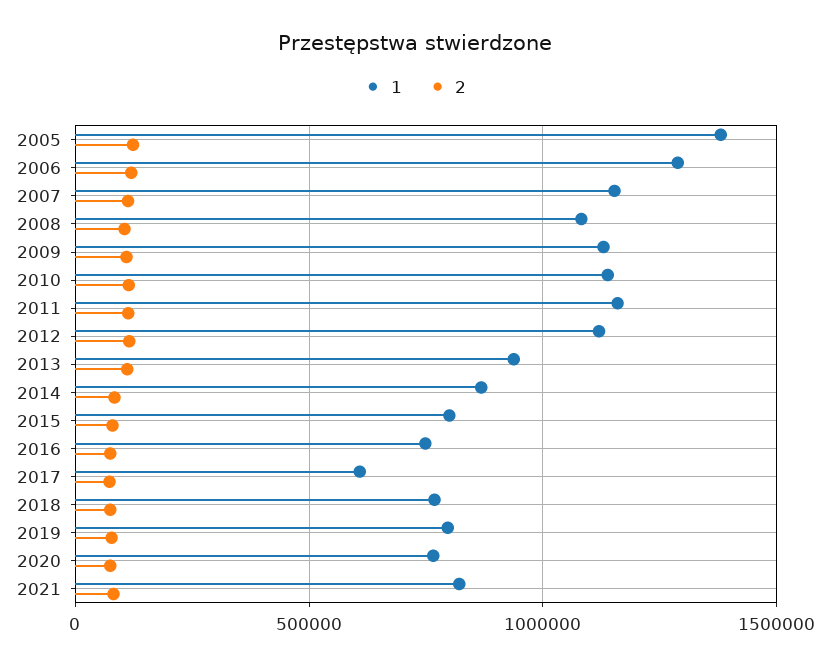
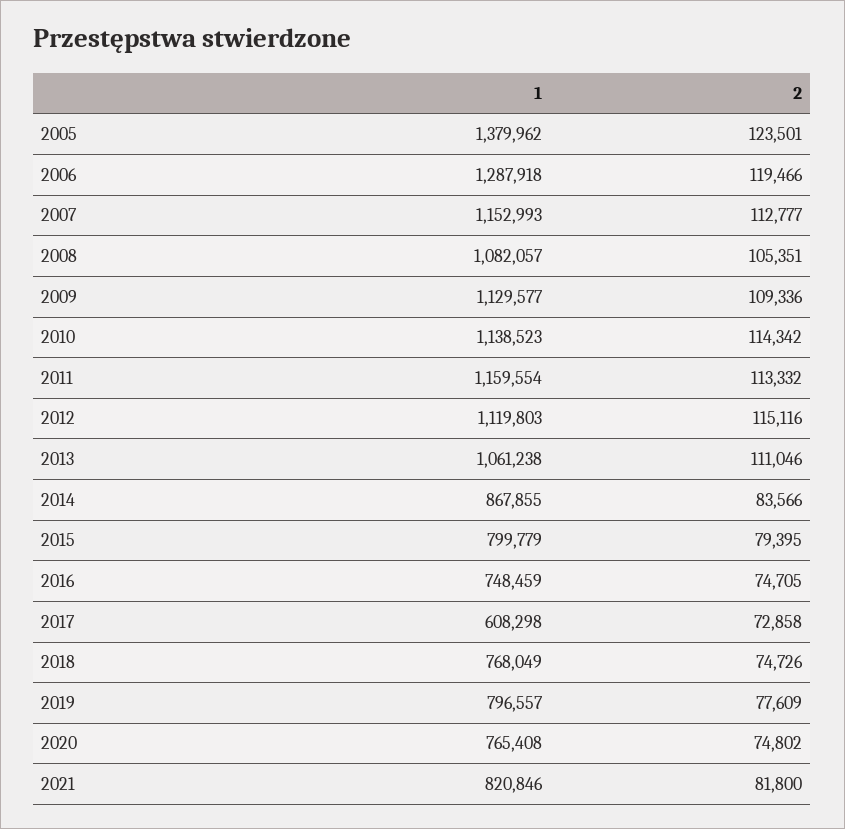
  {
    "1": {
      "2005": 1379962,
      "2006": 1287918,
      "2007": 1152993,
      "2008": 1082057,
      "2009": 1129577,
      "2010": 1138523,
      "2011": 1159554,
      "2012": 1119803,
-     "2013": 950000,
+     "2013": 1061238,
      "2014": 867855,
      "2015": 799779,
      "2016": 748459,
      "2017": 608298,
      "2018": 768049,
      "2019": 796557,
      "2020": 765408,
      "2021": 820846
    },
    "2": {
      "2005": 123501,
      "2006": 119466,
      "2007": 112777,
      "2008": 105351,
      "2009": 109336,
      "2010": 114342,
      "2011": 113332,
      "2012": 115116,
      "2013": 111046,
      "2014": 83566,
      "2015": 79395,
      "2016": 74705,
      "2017": 72858,
      "2018": 74726,
      "2019": 77609,
      "2020": 74802,
      "2021": 81800
    }
  }

